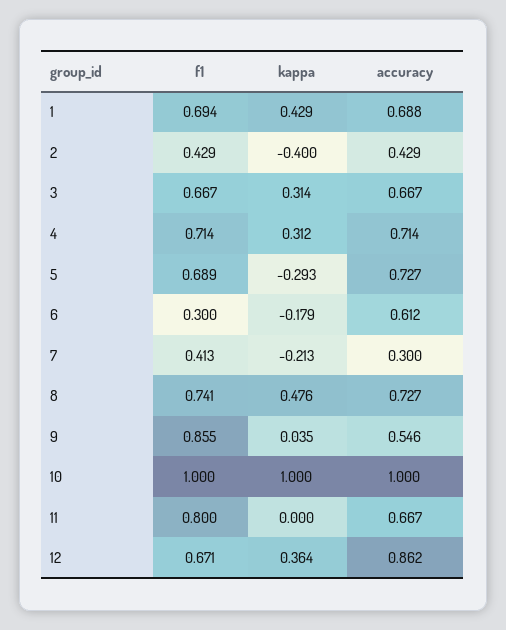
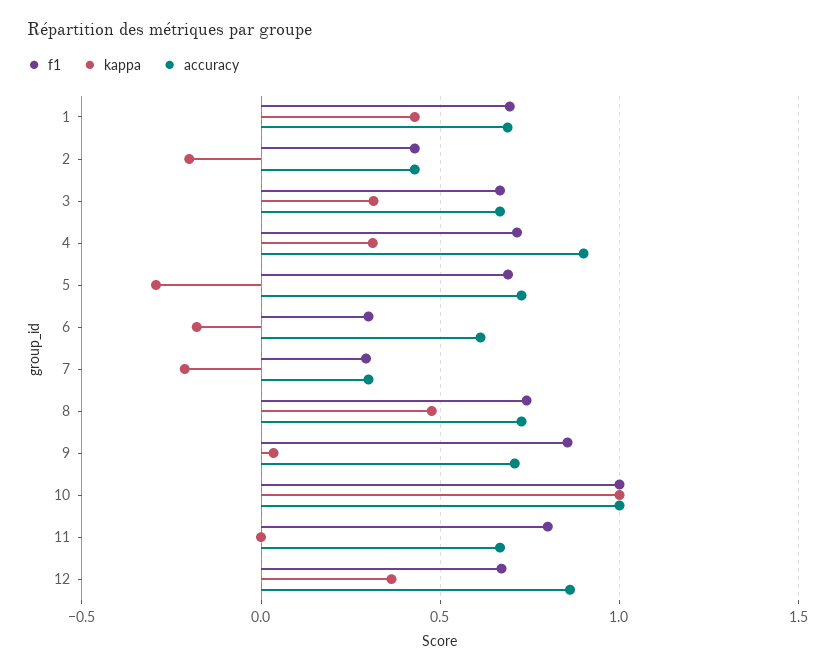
  {
    "f1": {
      "1": 0.694,
      "2": 0.429,
      "3": 0.667,
      "4": 0.714,
      "5": 0.689,
      "6": 0.3,
-     "7": 0.413,
+     "7": 0.3,
      "8": 0.741,
      "9": 0.855,
      "10": 1,
      "11": 0.8,
      "12": 0.671
    },
    "kappa": {
      "1": 0.429,
-     "2": -0.4,
+     "2": -0.2,
      "3": 0.314,
      "4": 0.312,
      "5": -0.293,
      "6": -0.179,
      "7": -0.213,
      "8": 0.476,
      "9": 0.035,
      "10": 1,
      "11": 0,
      "12": 0.364
    },
    "accuracy": {
      "1": 0.688,
      "2": 0.429,
      "3": 0.667,
-     "4": 0.714,
+     "4": 0.9,
      "5": 0.727,
      "6": 0.612,
      "7": 0.3,
      "8": 0.727,
-     "9": 0.546,
+     "9": 0.7,
      "10": 1,
      "11": 0.667,
      "12": 0.862
    }
  }

